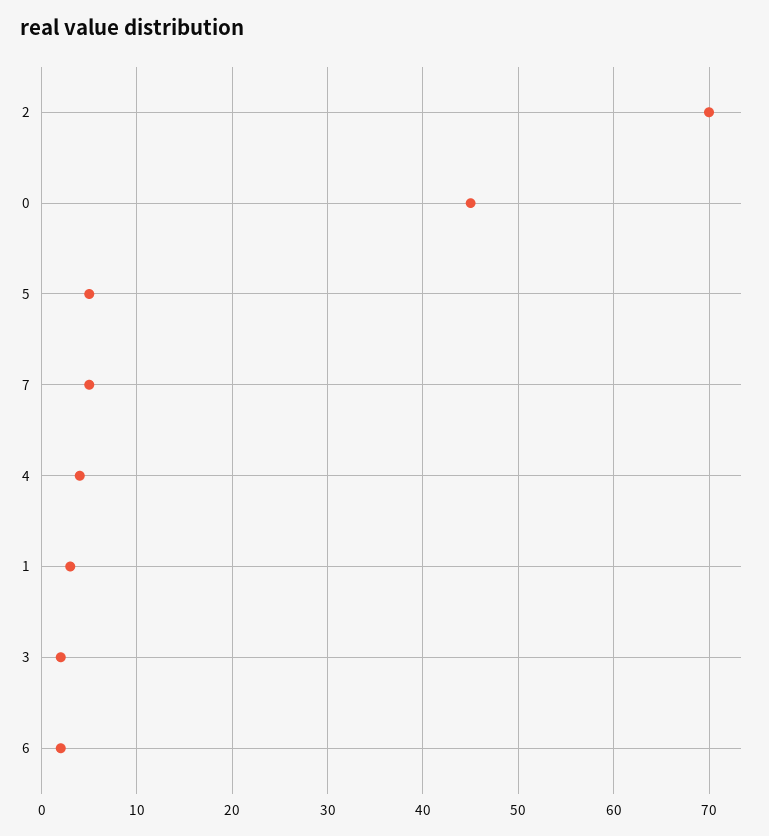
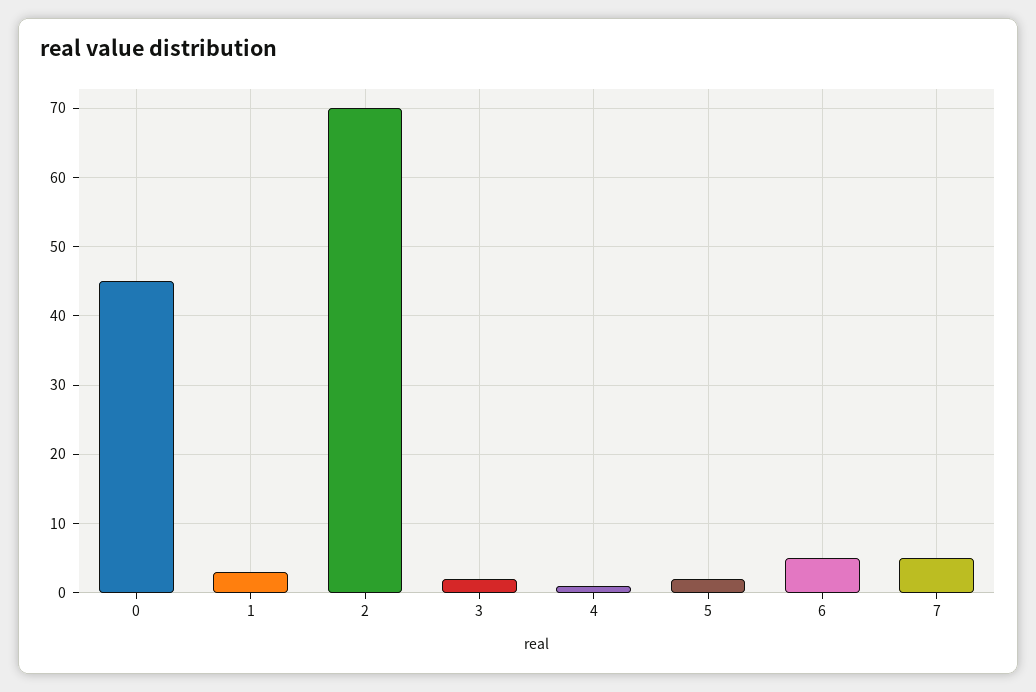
  {
    "2": 70,
    "0": 45,
-   "5": 5,
+   "5": 2,
    "7": 5,
-   "4": 4,
+   "4": 1,
    "1": 3,
    "3": 2,
-   "6": 2
+   "6": 5
  }

